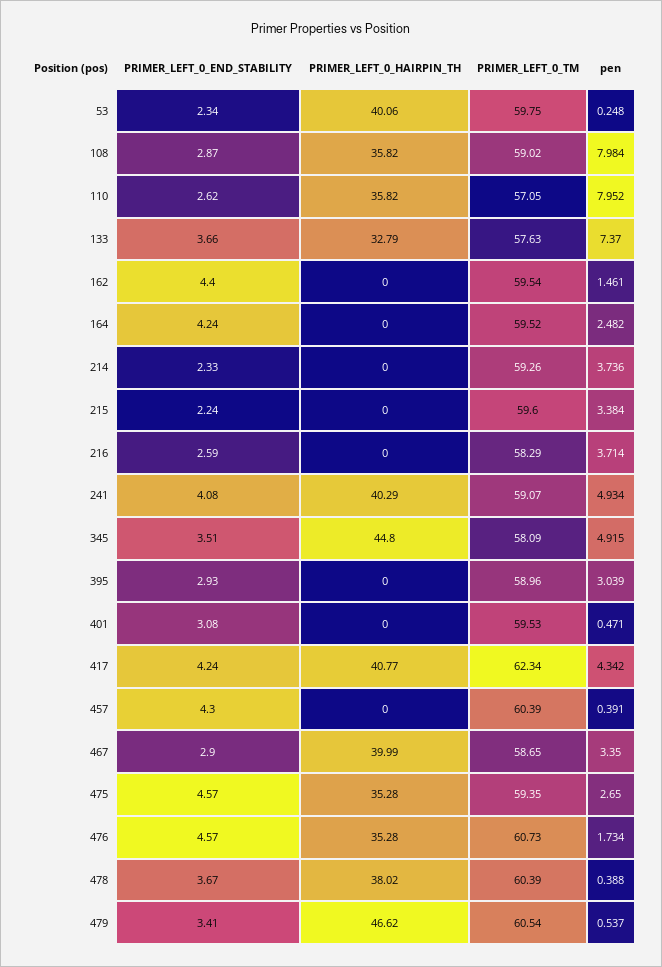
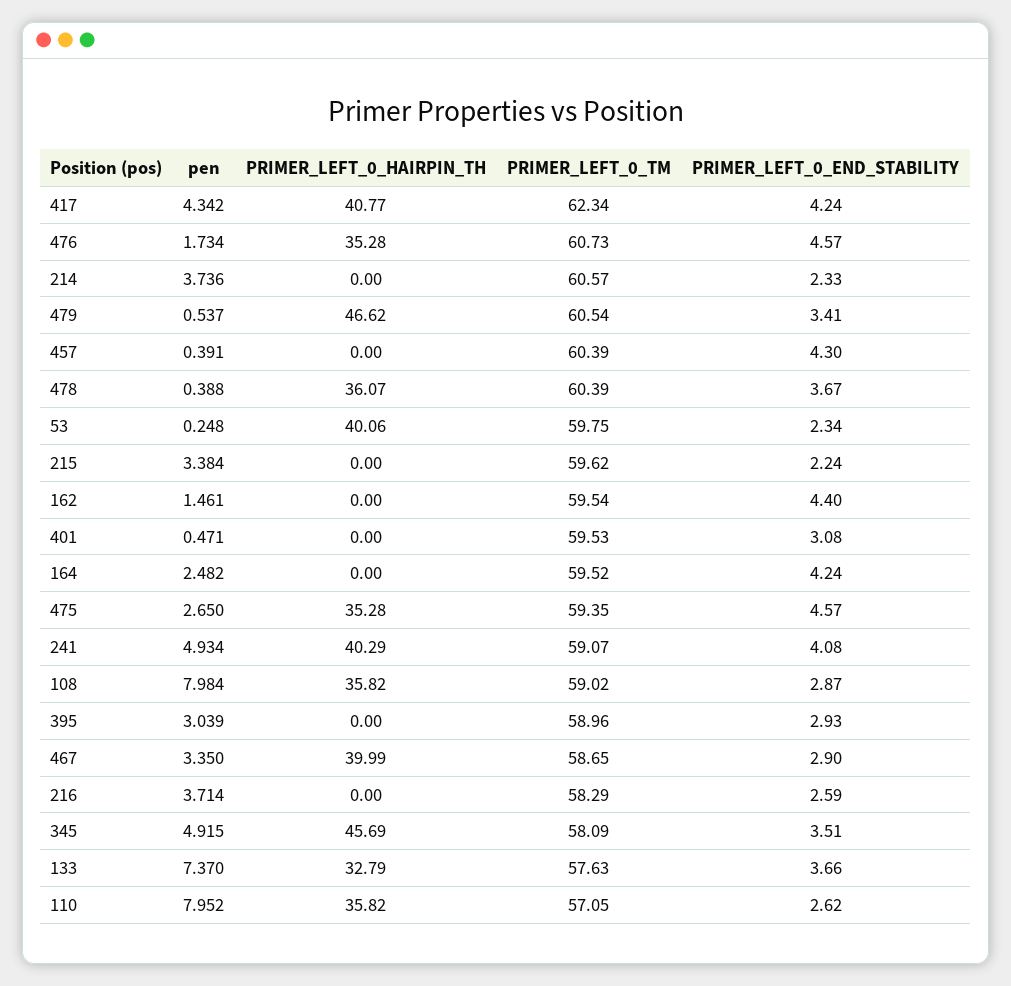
  {
    "PRIMER_LEFT_0_END_STABILITY": {
      "53": 2.34,
      "108": 2.87,
      "110": 2.62,
      "133": 3.66,
      "162": 4.4,
      "164": 4.24,
      "214": 2.33,
      "215": 2.24,
      "216": 2.59,
      "241": 4.08,
      "345": 3.51,
      "395": 2.93,
      "401": 3.08,
      "417": 4.24,
      "457": 4.3,
      "467": 2.9,
      "475": 4.57,
      "476": 4.57,
      "478": 3.67,
      "479": 3.41
    },
    "PRIMER_LEFT_0_HAIRPIN_TH": {
      "53": 40.06,
      "108": 35.82,
      "110": 35.82,
      "133": 32.79,
      "162": 0,
      "164": 0,
      "214": 0,
      "215": 0,
      "216": 0,
      "241": 40.29,
-     "345": 44.8,
+     "345": 45.69,
      "395": 0,
      "401": 0,
      "417": 40.77,
      "457": 0,
      "467": 39.99,
      "475": 35.28,
      "476": 35.28,
-     "478": 38.02,
+     "478": 36.07,
      "479": 46.62
    },
    "PRIMER_LEFT_0_TM": {
      "53": 59.75,
      "108": 59.02,
      "110": 57.05,
      "133": 57.63,
      "162": 59.54,
      "164": 59.52,
-     "214": 59.26,
+     "214": 60.57,
-     "215": 59.6,
+     "215": 59.62,
      "216": 58.29,
      "241": 59.07,
      "345": 58.09,
      "395": 58.96,
      "401": 59.53,
      "417": 62.34,
      "457": 60.39,
      "467": 58.65,
      "475": 59.35,
      "476": 60.73,
      "478": 60.39,
      "479": 60.54
    },
    "pen": {
      "53": 0.248,
      "108": 7.984,
      "110": 7.952,
      "133": 7.37,
      "162": 1.461,
      "164": 2.482,
      "214": 3.736,
      "215": 3.384,
      "216": 3.714,
      "241": 4.934,
      "345": 4.915,
      "395": 3.039,
      "401": 0.471,
      "417": 4.342,
      "457": 0.391,
      "467": 3.35,
      "475": 2.65,
      "476": 1.734,
      "478": 0.388,
      "479": 0.537
    }
  }

